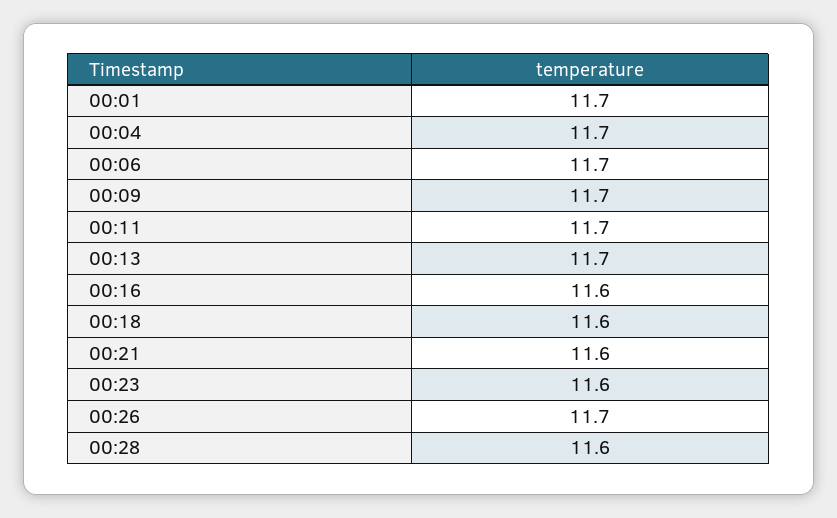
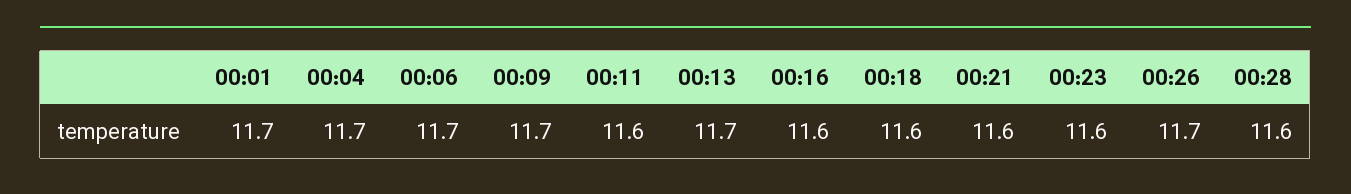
  {
    "00:01": 11.7,
    "00:04": 11.7,
    "00:06": 11.7,
    "00:09": 11.7,
-   "00:11": 11.7,
+   "00:11": 11.6,
    "00:13": 11.7,
    "00:16": 11.6,
    "00:18": 11.6,
    "00:21": 11.6,
    "00:23": 11.6,
    "00:26": 11.7,
    "00:28": 11.6
  }

